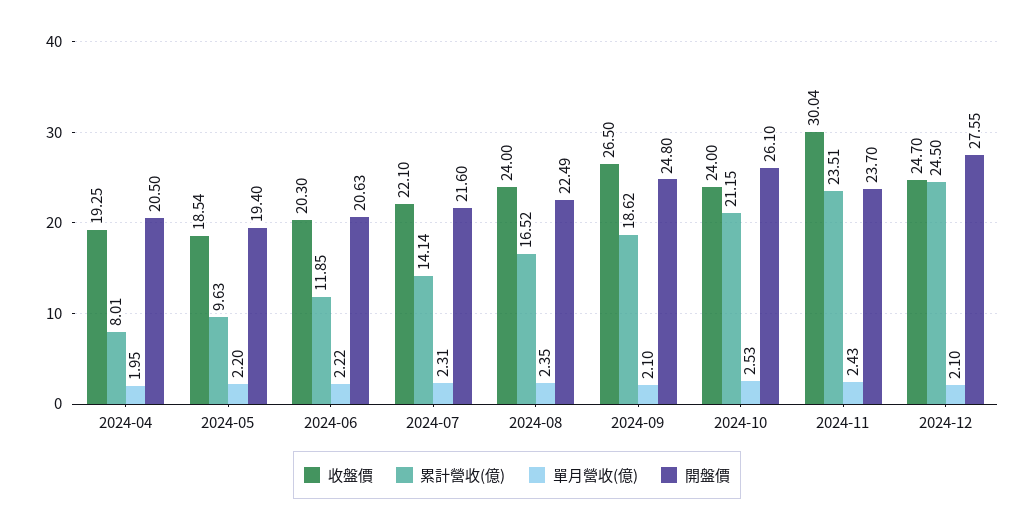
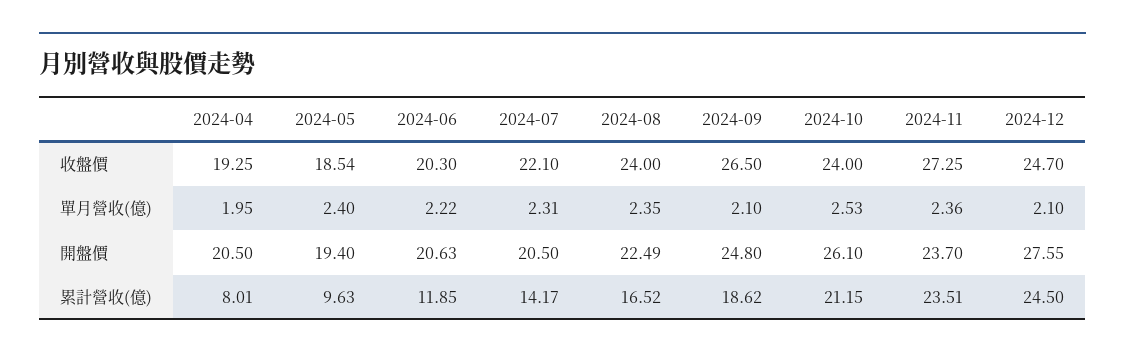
  {
    "收盤價": {
      "2024-04": 19.25,
      "2024-05": 18.54,
      "2024-06": 20.3,
      "2024-07": 22.1,
      "2024-08": 24,
      "2024-09": 26.5,
      "2024-10": 24,
-     "2024-11": 30.04,
+     "2024-11": 27.25,
      "2024-12": 24.7
    },
    "累計營收(億)": {
      "2024-04": 8.01,
      "2024-05": 9.63,
      "2024-06": 11.85,
-     "2024-07": 14.14,
+     "2024-07": 14.17,
      "2024-08": 16.52,
      "2024-09": 18.62,
      "2024-10": 21.15,
      "2024-11": 23.51,
      "2024-12": 24.5
    },
    "單月營收(億)": {
      "2024-04": 1.95,
-     "2024-05": 2.2,
+     "2024-05": 2.4,
      "2024-06": 2.22,
      "2024-07": 2.31,
      "2024-08": 2.35,
      "2024-09": 2.1,
      "2024-10": 2.53,
-     "2024-11": 2.43,
+     "2024-11": 2.36,
      "2024-12": 2.1
    },
    "開盤價": {
      "2024-04": 20.5,
      "2024-05": 19.4,
      "2024-06": 20.63,
-     "2024-07": 21.6,
+     "2024-07": 20.5,
      "2024-08": 22.49,
      "2024-09": 24.8,
      "2024-10": 26.1,
      "2024-11": 23.7,
      "2024-12": 27.55
    }
  }

